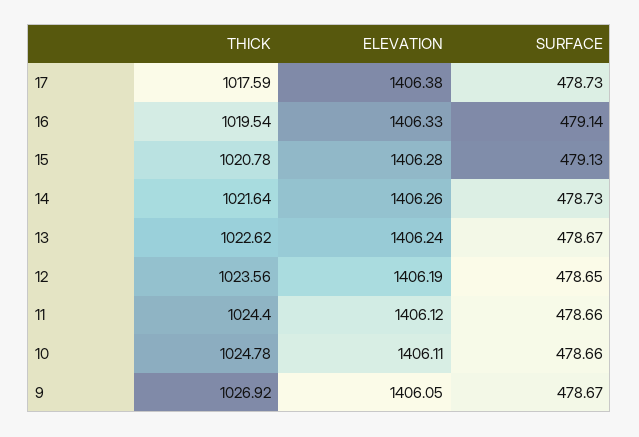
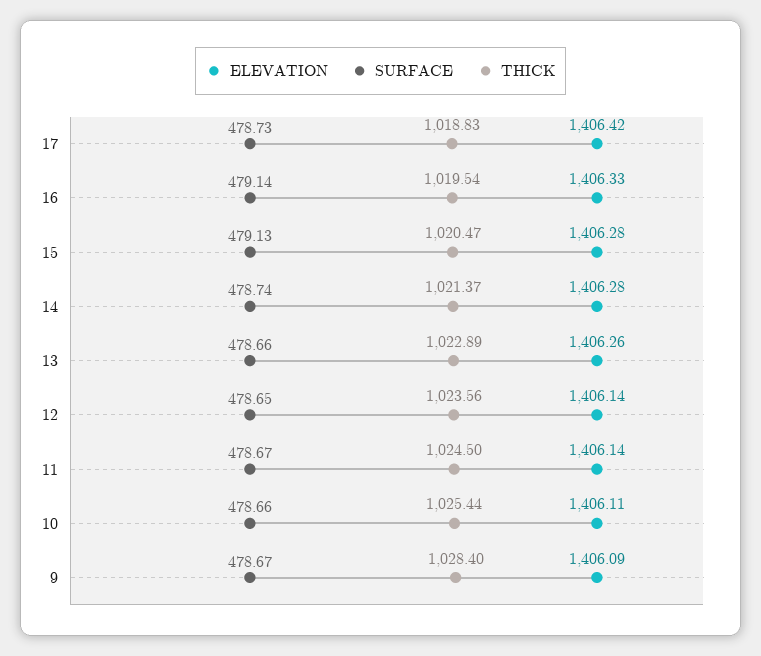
  {
    "THICK": {
-     "17": 1017.59,
+     "17": 1018.83,
      "16": 1019.54,
-     "15": 1020.78,
+     "15": 1020.47,
-     "14": 1021.64,
+     "14": 1021.37,
-     "13": 1022.62,
+     "13": 1022.89,
      "12": 1023.56,
-     "11": 1024.4,
+     "11": 1024.5,
-     "10": 1024.78,
+     "10": 1025.44,
-     "9": 1026.92
+     "9": 1028.4
    },
    "ELEVATION": {
-     "17": 1406.38,
+     "17": 1406.42,
      "16": 1406.33,
      "15": 1406.28,
-     "14": 1406.26,
+     "14": 1406.28,
-     "13": 1406.24,
+     "13": 1406.26,
-     "12": 1406.19,
+     "12": 1406.14,
-     "11": 1406.12,
+     "11": 1406.14,
      "10": 1406.11,
-     "9": 1406.05
+     "9": 1406.09
    },
    "SURFACE": {
      "17": 478.73,
      "16": 479.14,
      "15": 479.13,
-     "14": 478.73,
+     "14": 478.74,
-     "13": 478.67,
+     "13": 478.66,
      "12": 478.65,
-     "11": 478.66,
+     "11": 478.67,
      "10": 478.66,
      "9": 478.67
    }
  }

